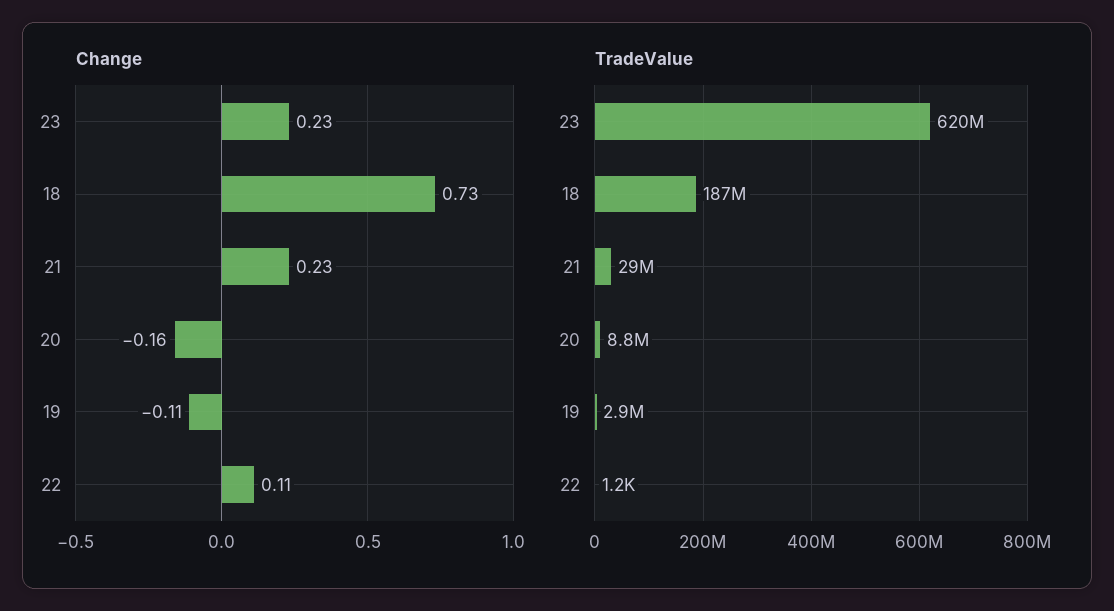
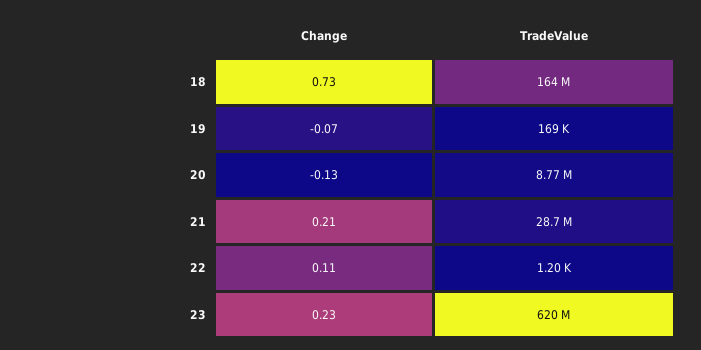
  {
    "Change": {
      "23": 0.23,
      "18": 0.73,
-     "21": 0.23,
+     "21": 0.21,
-     "20": -0.16,
+     "20": -0.13,
-     "19": -0.11,
+     "19": -0.07,
      "22": 0.11
    },
    "TradeValue": {
      "23": 620000000,
-     "18": 187000000,
+     "18": 164000000,
      "21": 28700000,
      "20": 8770000,
-     "19": 2900000,
+     "19": 169000,
      "22": 1200
    }
  }

